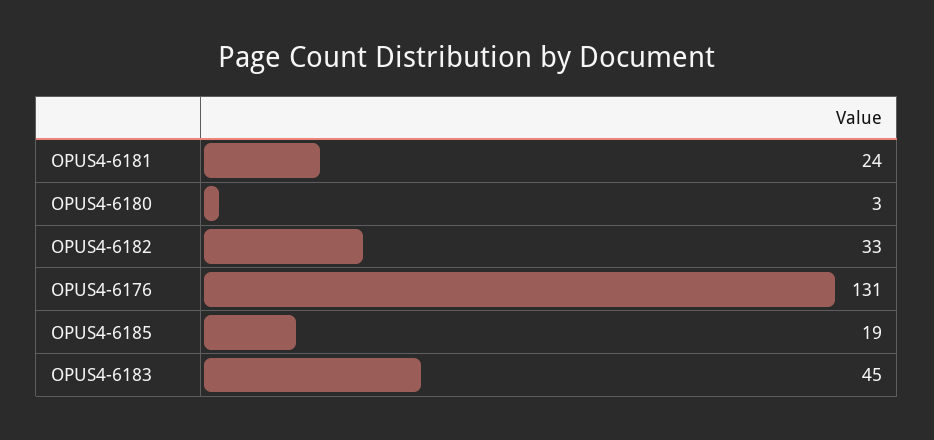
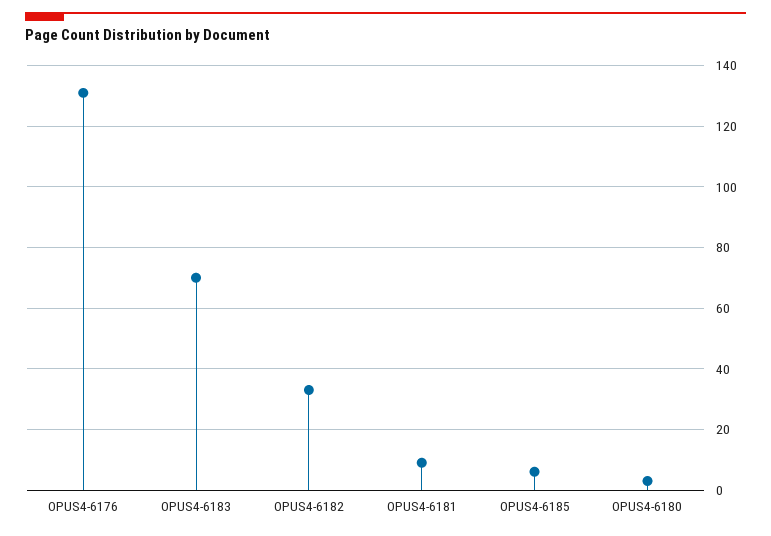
  {
-   "OPUS4-6181": 24,
+   "OPUS4-6181": 10,
    "OPUS4-6180": 3,
    "OPUS4-6182": 33,
    "OPUS4-6176": 131,
-   "OPUS4-6185": 19,
+   "OPUS4-6185": 5,
-   "OPUS4-6183": 45
+   "OPUS4-6183": 70
  }

